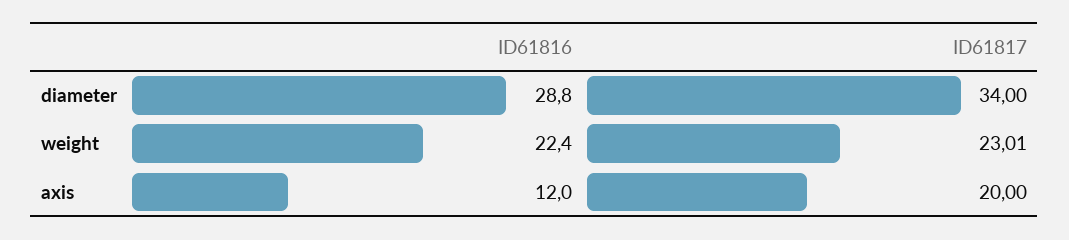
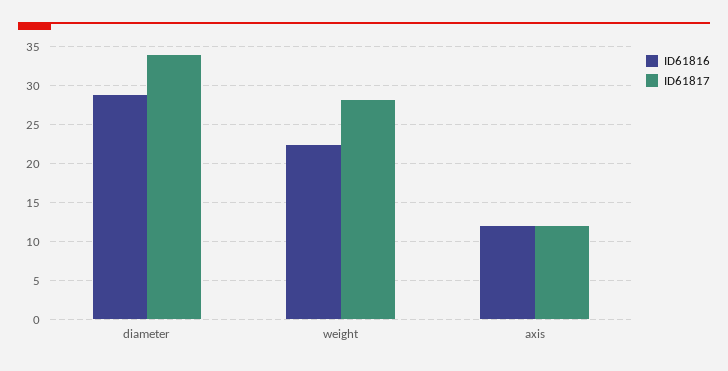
  {
    "ID61816": {
      "diameter": 28.8,
      "weight": 22.4,
      "axis": 12
    },
    "ID61817": {
      "diameter": 34,
-     "weight": 23.01,
+     "weight": 28,
-     "axis": 20
+     "axis": 12
    }
  }

